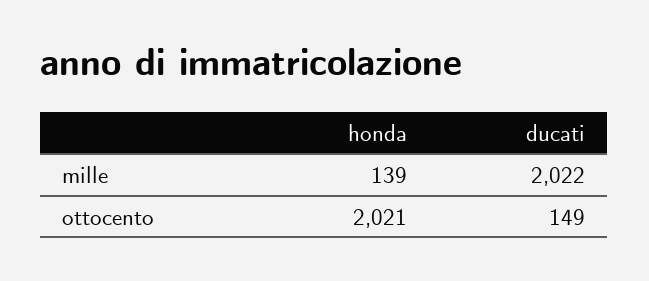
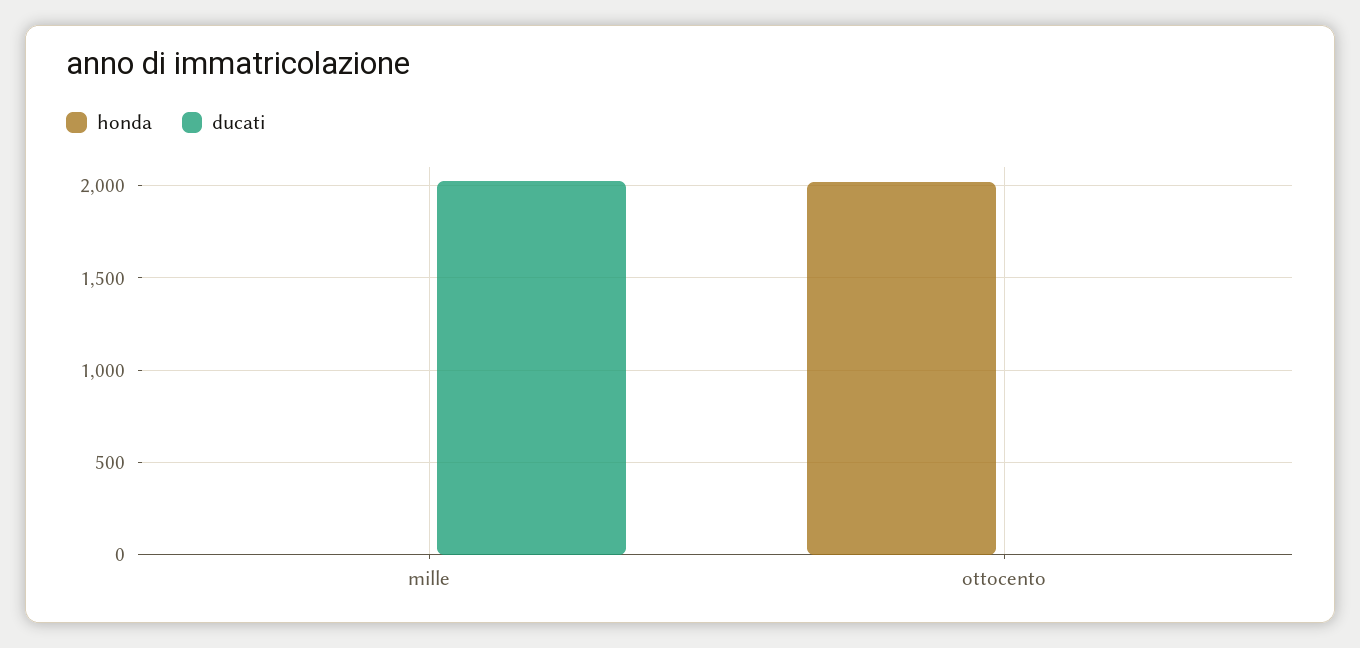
  {
    "honda": {
-     "mille": 139,
+     "mille": 0,
      "ottocento": 2021
    },
    "ducati": {
      "mille": 2022,
-     "ottocento": 149
+     "ottocento": 0
    }
  }

